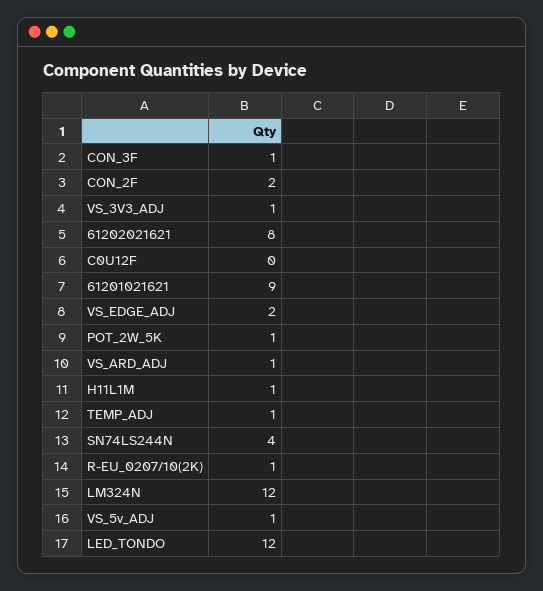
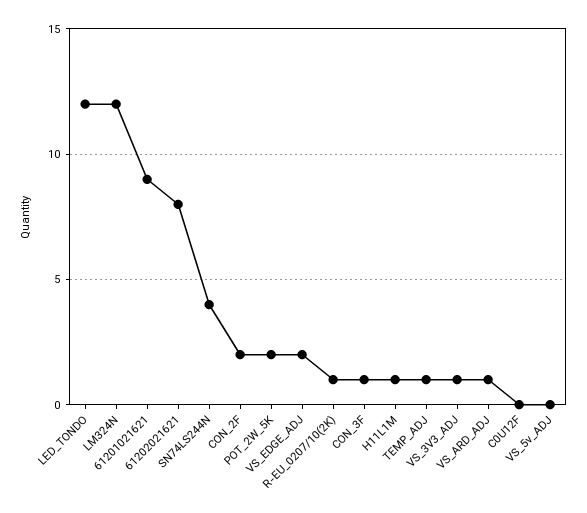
  {
    "CON_3F": 1,
    "CON_2F": 2,
    "VS_3V3_ADJ": 1,
    "61202021621": 8,
    "C0U12F": 0,
    "61201021621": 9,
    "VS_EDGE_ADJ": 2,
-   "POT_2W_5K": 1,
+   "POT_2W_5K": 2,
    "VS_ARD_ADJ": 1,
    "H11L1M": 1,
    "TEMP_ADJ": 1,
    "SN74LS244N": 4,
    "R-EU_0207/10(2K)": 1,
    "LM324N": 12,
-   "VS_5v_ADJ": 1,
+   "VS_5v_ADJ": 0,
    "LED_TONDO": 12
  }

